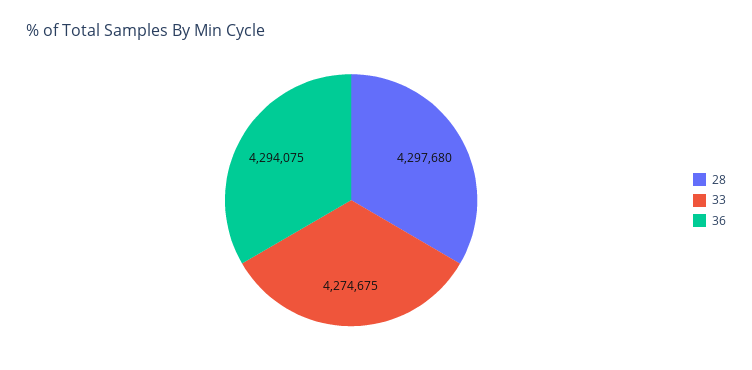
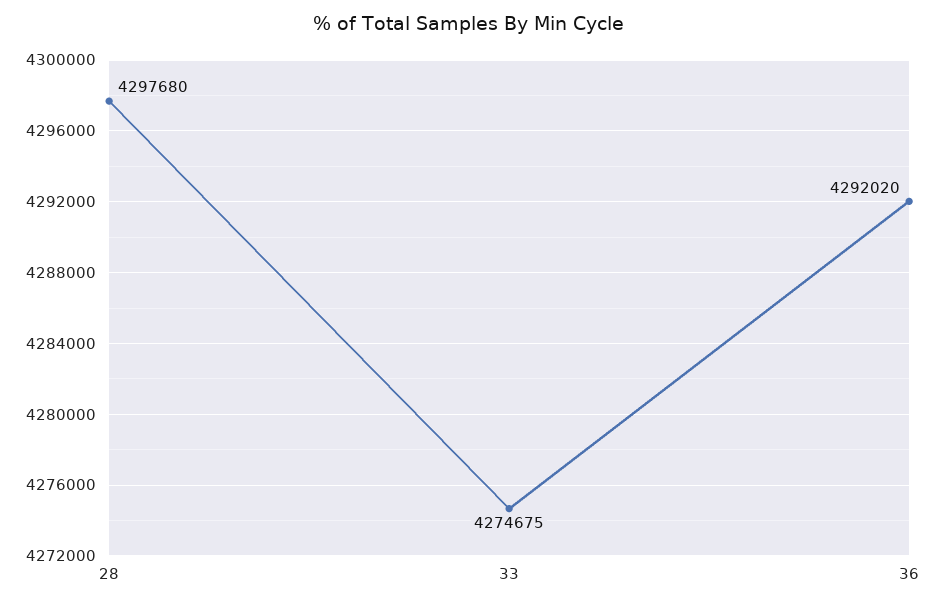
  {
    "28": 4297680,
    "33": 4274675,
-   "36": 4294075
+   "36": 4292020
  }

